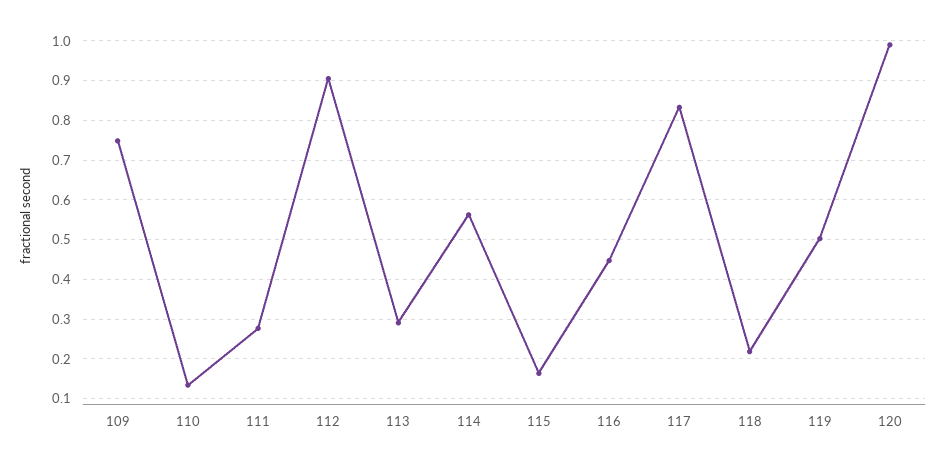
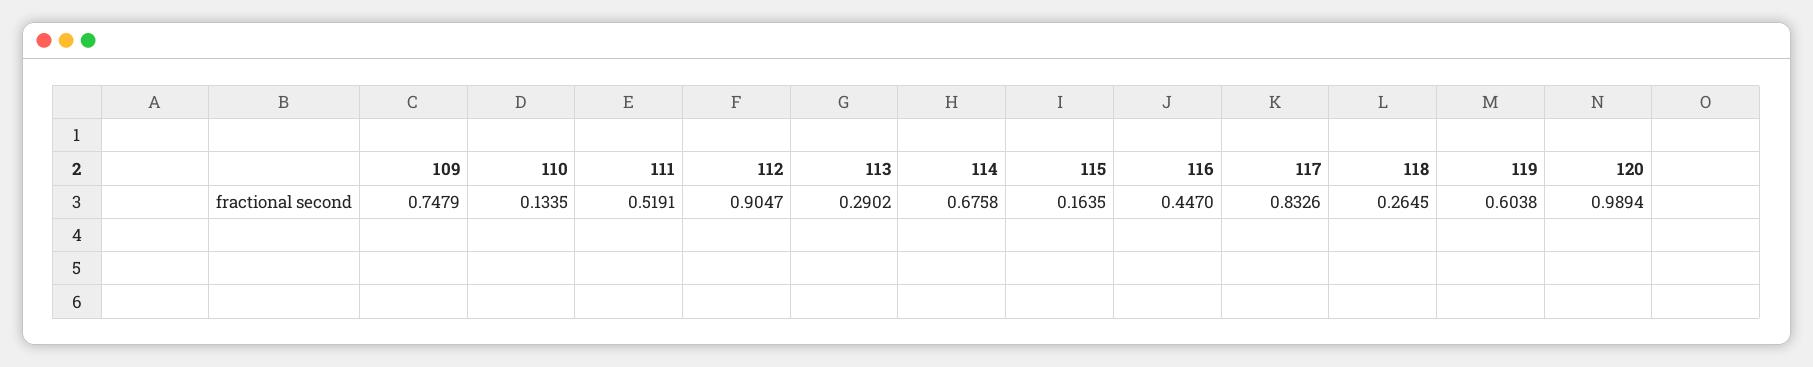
  {
    "109": 0.7479,
    "110": 0.1335,
-   "111": 0.28,
+   "111": 0.5191,
    "112": 0.9047,
    "113": 0.2902,
-   "114": 0.56,
+   "114": 0.6758,
    "115": 0.1635,
    "116": 0.447,
    "117": 0.8326,
-   "118": 0.22,
+   "118": 0.2645,
-   "119": 0.5,
+   "119": 0.6038,
    "120": 0.9894
  }

